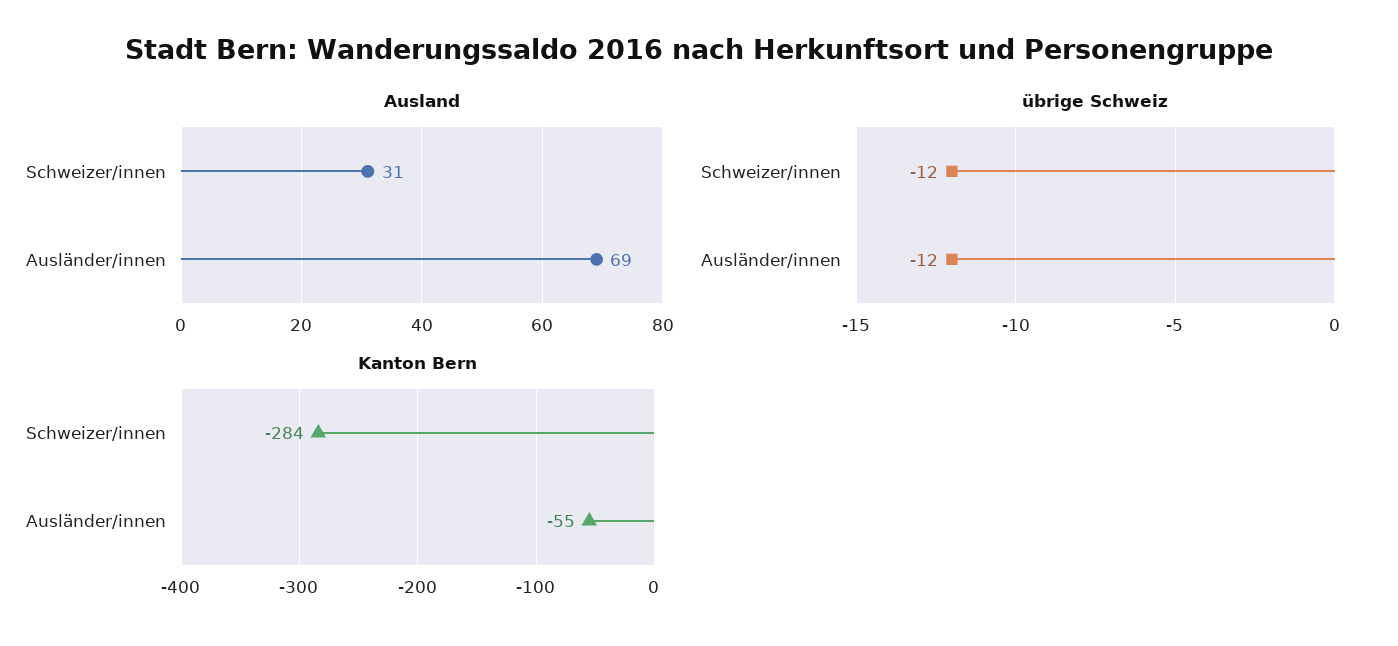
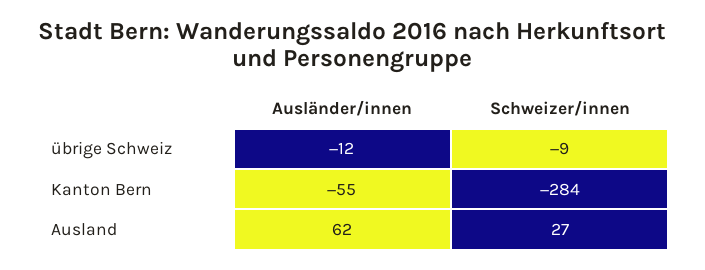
  {
    "Ausland": {
-     "Schweizer/innen": 31,
+     "Schweizer/innen": 27,
-     "Ausländer/innen": 69
+     "Ausländer/innen": 62
    },
    "übrige Schweiz": {
-     "Schweizer/innen": -12,
+     "Schweizer/innen": -9,
      "Ausländer/innen": -12
    },
    "Kanton Bern": {
      "Schweizer/innen": -284,
      "Ausländer/innen": -55
    }
  }

